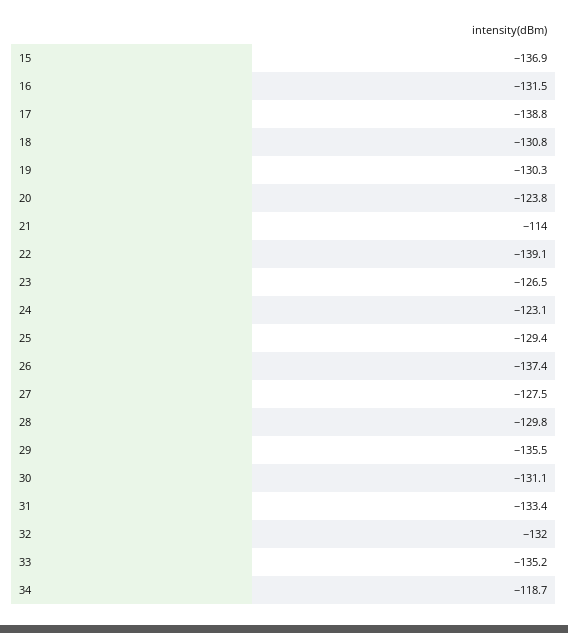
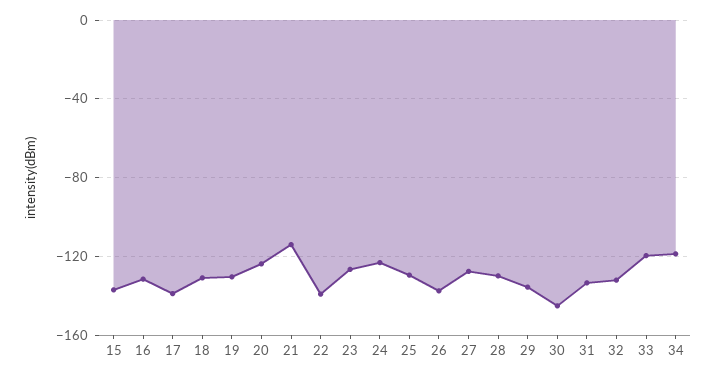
  {
    "15": -136.9,
    "16": -131.5,
    "17": -138.8,
    "18": -130.8,
    "19": -130.3,
    "20": -123.8,
    "21": -114,
    "22": -139.1,
    "23": -126.5,
    "24": -123.1,
    "25": -129.4,
    "26": -137.4,
    "27": -127.5,
    "28": -129.8,
    "29": -135.5,
-   "30": -131.1,
+   "30": -145,
    "31": -133.4,
    "32": -132,
-   "33": -135.2,
+   "33": -120,
    "34": -118.7
  }

